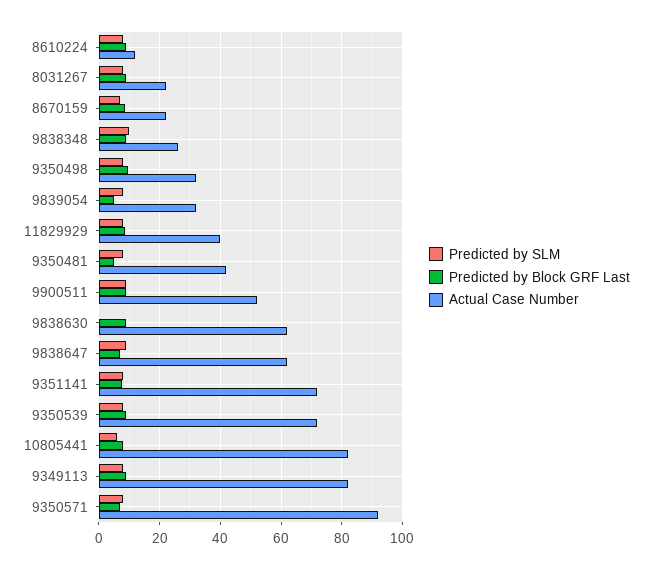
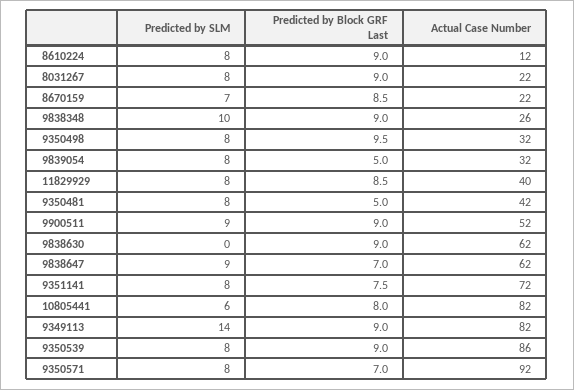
  {
    "Predicted by SLM": {
      "8610224": 8,
      "8031267": 8,
      "8670159": 7,
      "9838348": 10,
      "9350498": 8,
      "9839054": 8,
      "11829929": 8,
      "9350481": 8,
      "9900511": 9,
      "9838630": 0,
      "9838647": 9,
      "9351141": 8,
      "9350539": 8,
      "10805441": 6,
-     "9349113": 8,
+     "9349113": 14,
      "9350571": 8
    },
    "Predicted by Block GRF Last": {
      "8610224": 9,
      "8031267": 9,
      "8670159": 8.5,
      "9838348": 9,
      "9350498": 9.5,
      "9839054": 5,
      "11829929": 8.5,
      "9350481": 5,
      "9900511": 9,
      "9838630": 9,
      "9838647": 7,
      "9351141": 7.5,
      "9350539": 9,
      "10805441": 8,
      "9349113": 9,
      "9350571": 7
    },
    "Actual Case Number": {
      "8610224": 12,
      "8031267": 22,
      "8670159": 22,
      "9838348": 26,
      "9350498": 32,
      "9839054": 32,
      "11829929": 40,
      "9350481": 42,
      "9900511": 52,
      "9838630": 62,
      "9838647": 62,
      "9351141": 72,
-     "9350539": 72,
+     "9350539": 86,
      "10805441": 82,
      "9349113": 82,
      "9350571": 92
    }
  }

